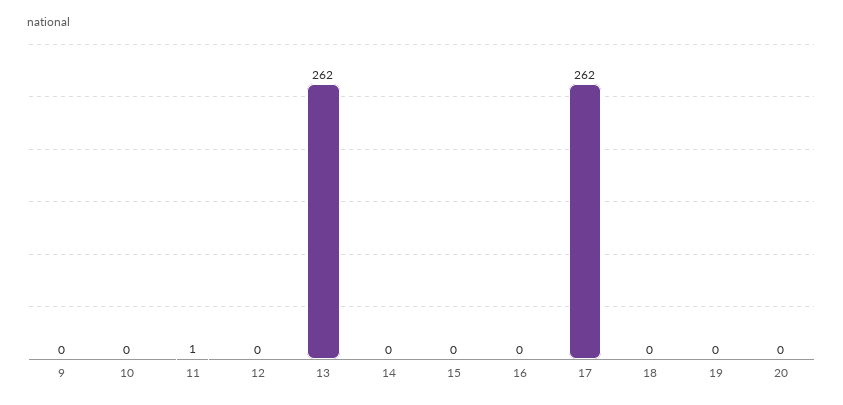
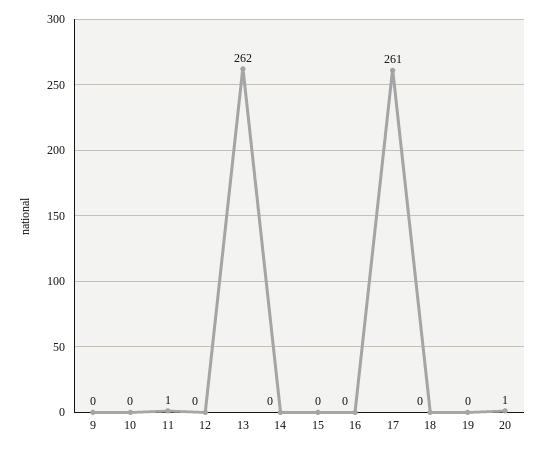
  {
    "9": 0,
    "10": 0,
    "11": 1,
    "12": 0,
    "13": 262,
    "14": 0,
    "15": 0,
    "16": 0,
-   "17": 262,
+   "17": 261,
    "18": 0,
    "19": 0,
-   "20": 0
+   "20": 1
  }

